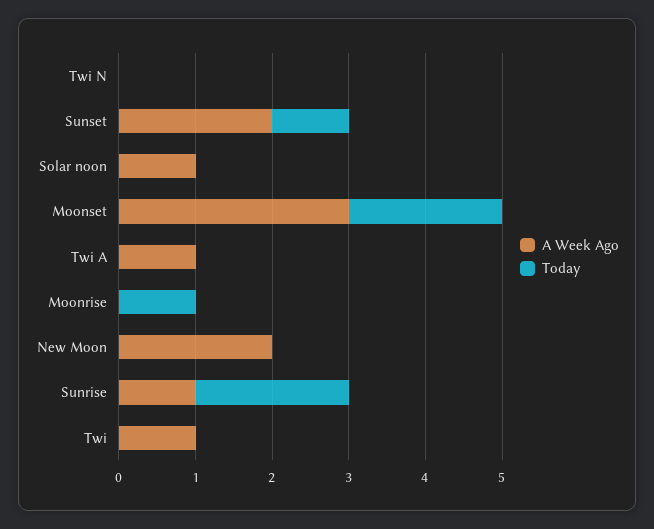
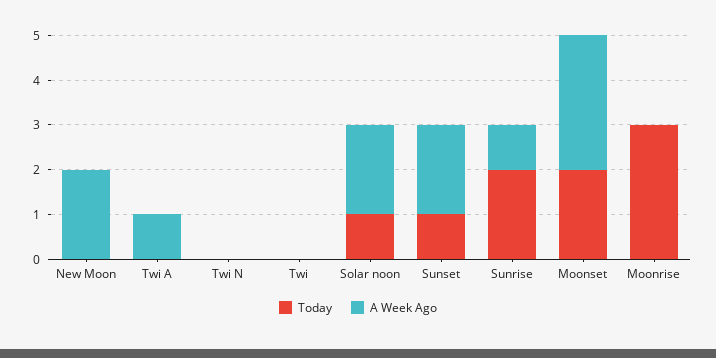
  {
    "A Week Ago": {
      "Twi N": 0,
      "Sunset": 2,
-     "Solar noon": 1,
+     "Solar noon": 2,
      "Moonset": 3,
      "Twi A": 1,
      "Moonrise": 0,
      "New Moon": 2,
      "Sunrise": 1,
-     "Twi": 1
+     "Twi": 0
    },
    "Today": {
      "Twi N": 0,
      "Sunset": 1,
-     "Solar noon": 0,
+     "Solar noon": 1,
      "Moonset": 2,
      "Twi A": 0,
-     "Moonrise": 1,
+     "Moonrise": 3,
      "New Moon": 0,
      "Sunrise": 2,
      "Twi": 0
    }
  }

